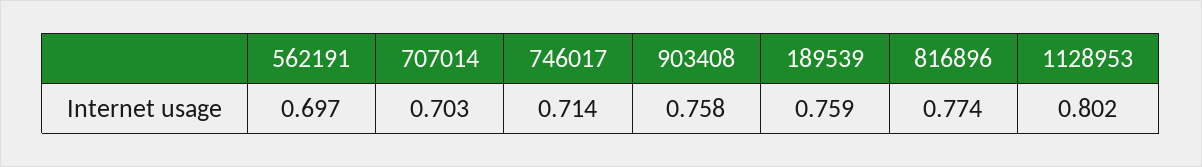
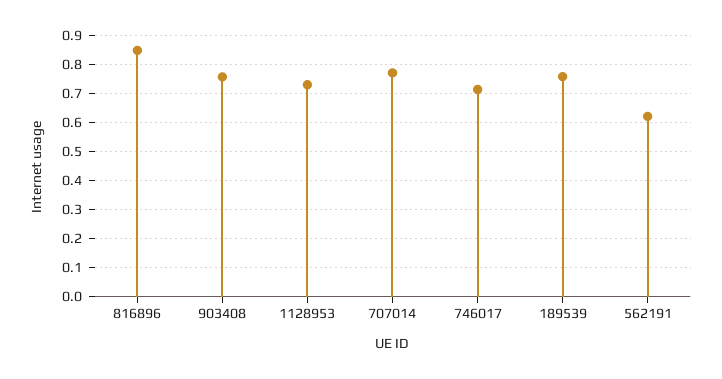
  {
-   "562191": 0.697,
+   "562191": 0.625,
-   "707014": 0.703,
+   "707014": 0.775,
    "746017": 0.714,
    "903408": 0.758,
    "189539": 0.759,
-   "816896": 0.774,
+   "816896": 0.85,
-   "1128953": 0.802
+   "1128953": 0.725
  }

